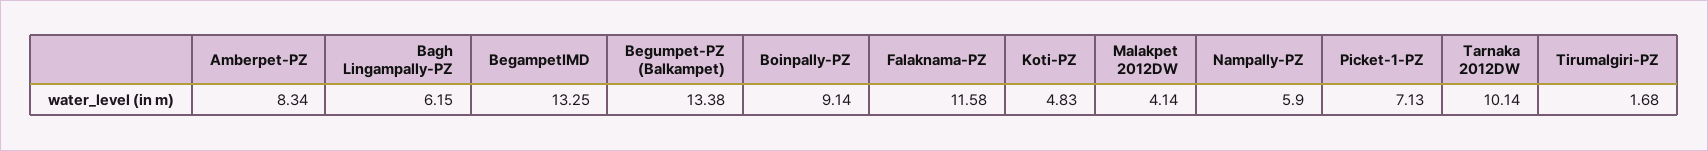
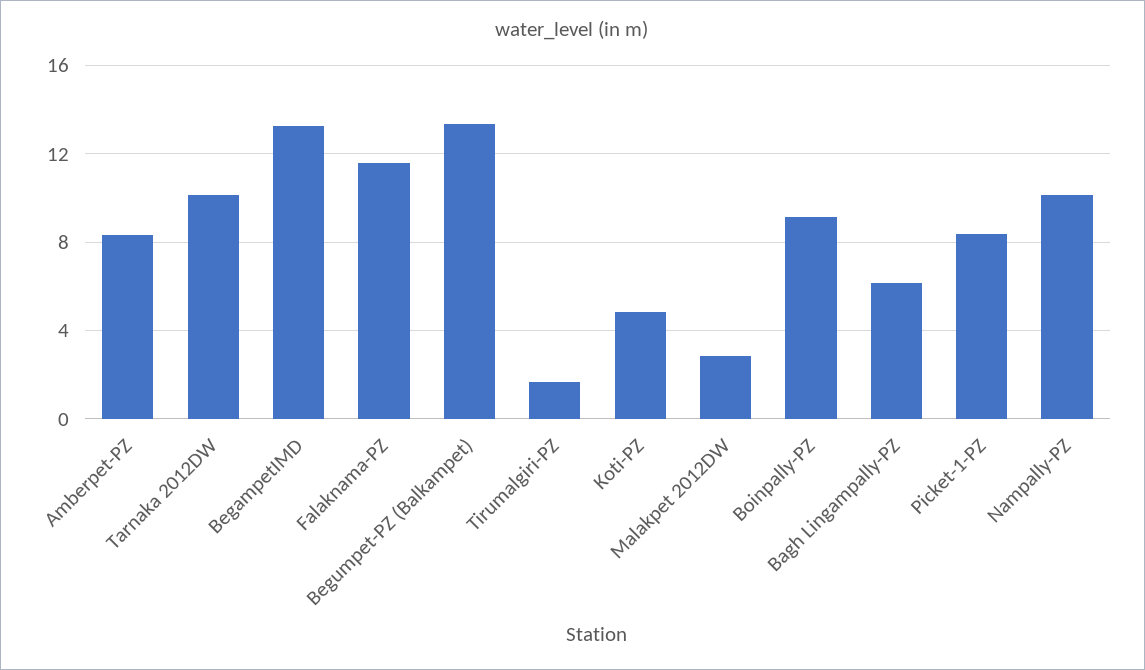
  {
    "Amberpet-PZ": 8.34,
    "Bagh Lingampally-PZ": 6.15,
    "BegampetIMD": 13.25,
    "Begumpet-PZ (Balkampet)": 13.38,
    "Boinpally-PZ": 9.14,
    "Falaknama-PZ": 11.58,
    "Koti-PZ": 4.83,
-   "Malakpet 2012DW": 4.14,
+   "Malakpet 2012DW": 3,
-   "Nampally-PZ": 5.9,
+   "Nampally-PZ": 10,
-   "Picket-1-PZ": 7.13,
+   "Picket-1-PZ": 8.5,
    "Tarnaka 2012DW": 10.14,
    "Tirumalgiri-PZ": 1.68
  }

